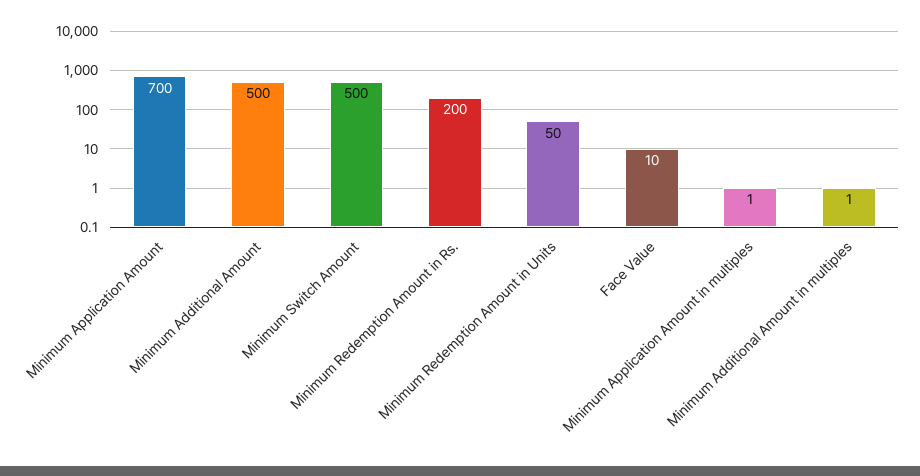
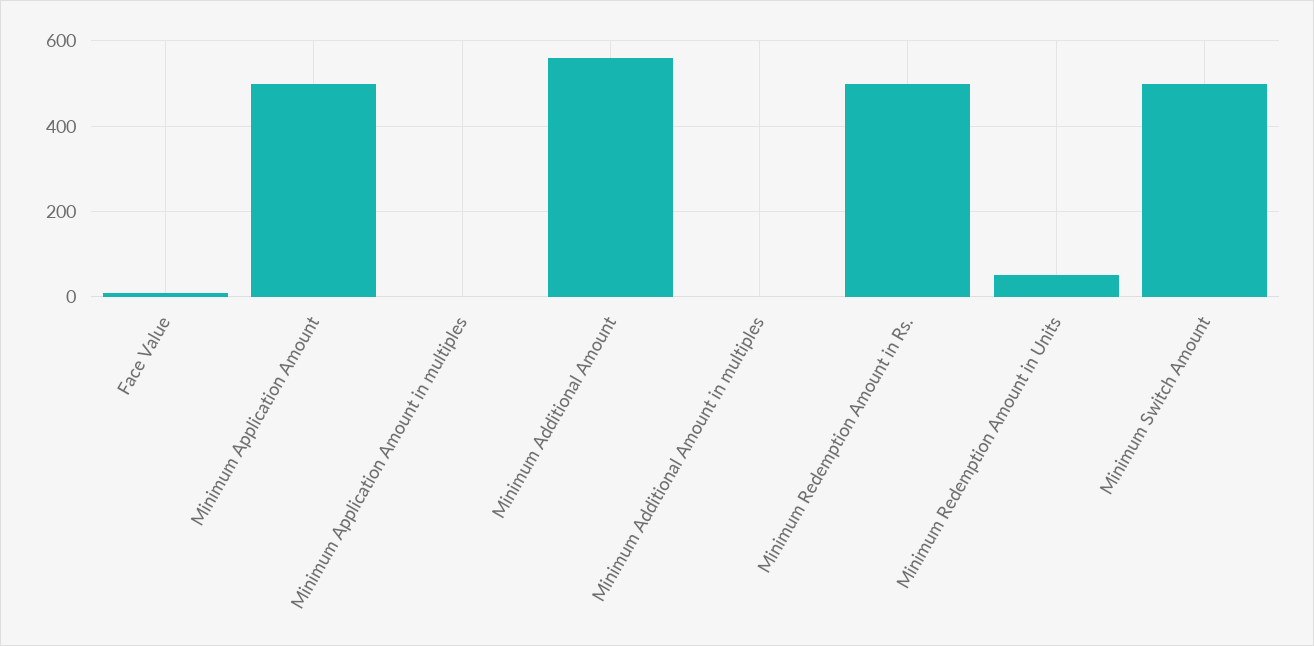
  {
-   "Minimum Application Amount": 700,
+   "Minimum Application Amount": 500,
-   "Minimum Additional Amount": 500,
+   "Minimum Additional Amount": 560,
    "Minimum Switch Amount": 500,
-   "Minimum Redemption Amount in Rs.": 200,
+   "Minimum Redemption Amount in Rs.": 500,
    "Minimum Redemption Amount in Units": 50,
    "Face Value": 10,
    "Minimum Application Amount in multiples": 1,
    "Minimum Additional Amount in multiples": 1
  }

